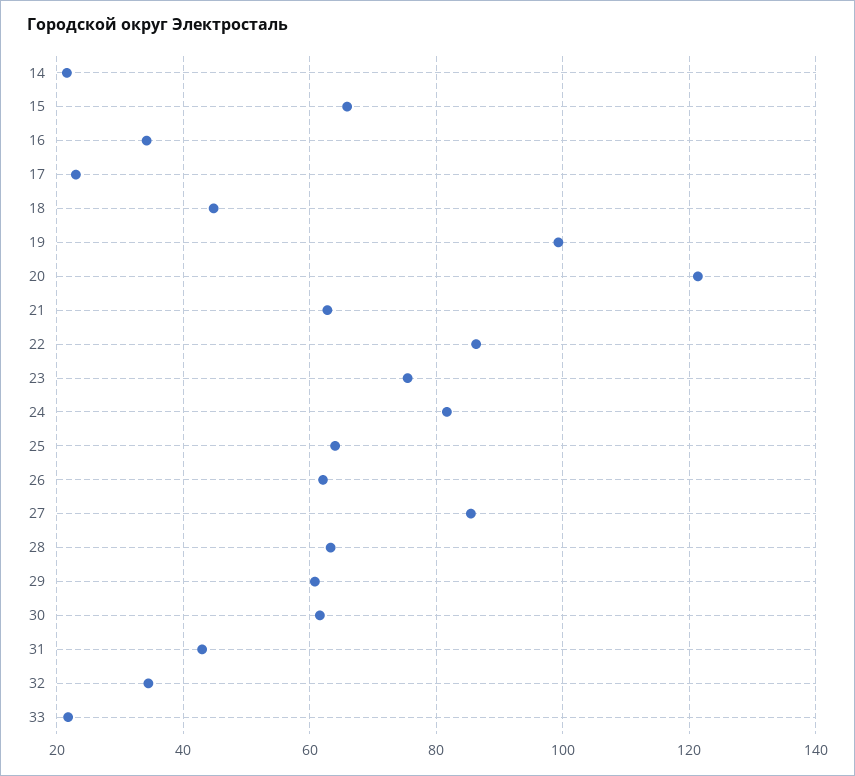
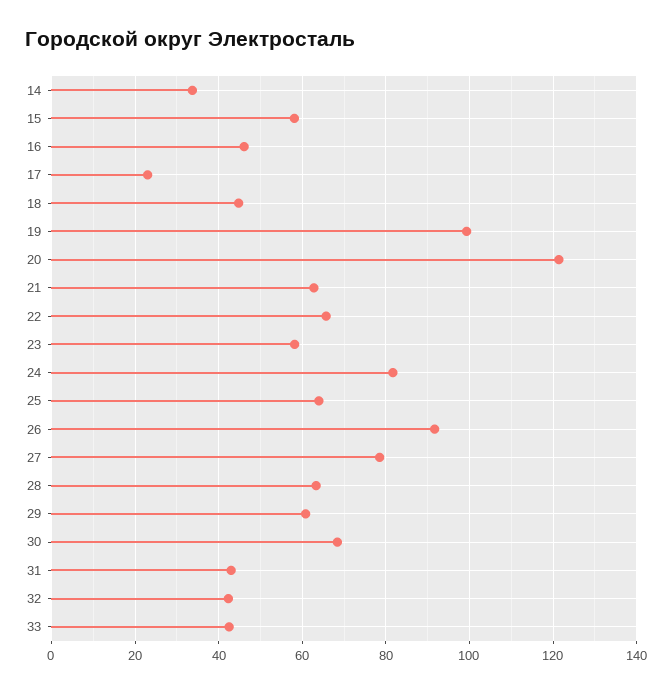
  {
-   "14": 22,
+   "14": 34,
-   "15": 66,
+   "15": 58,
-   "16": 34,
+   "16": 46,
    "17": 24,
    "18": 44,
    "19": 100,
    "20": 122,
    "21": 62,
-   "22": 86,
+   "22": 66,
-   "23": 76,
+   "23": 58,
    "24": 82,
    "25": 64,
-   "26": 62,
+   "26": 92,
-   "27": 86,
+   "27": 78,
    "28": 64,
    "29": 60,
-   "30": 62,
+   "30": 68,
    "31": 44,
-   "32": 34,
+   "32": 42,
-   "33": 22
+   "33": 42
  }

